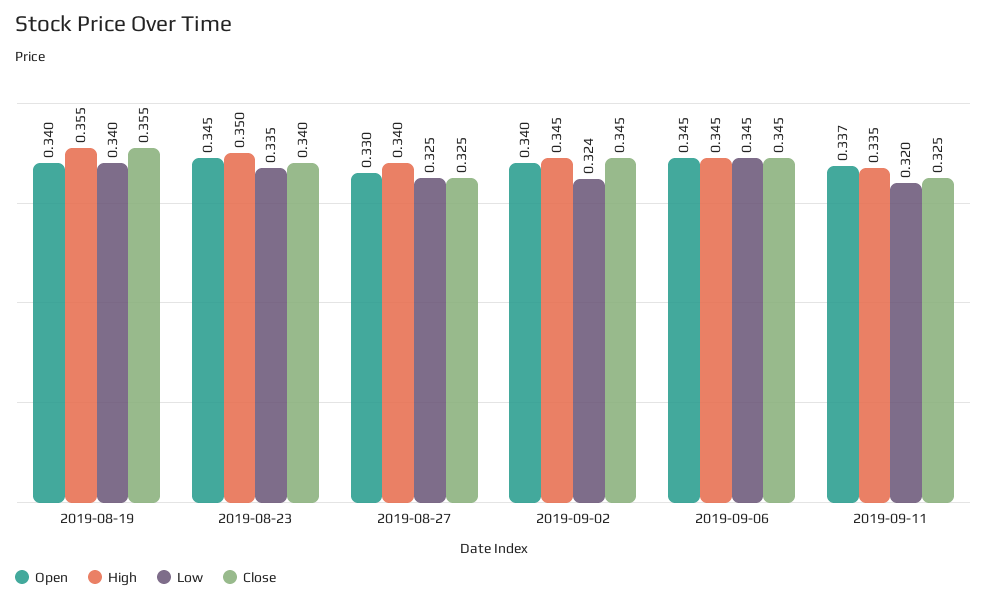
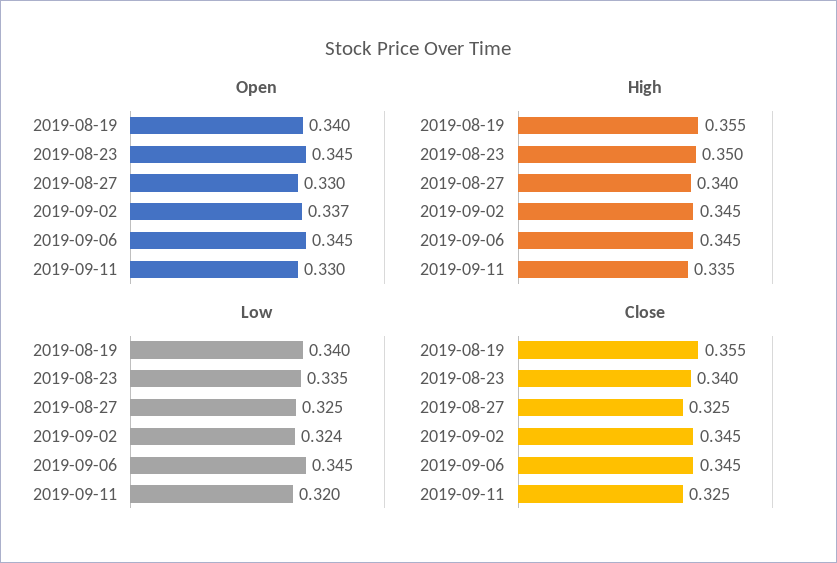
  {
    "Open": {
      "2019-08-19": 0.34,
      "2019-08-23": 0.345,
      "2019-08-27": 0.33,
-     "2019-09-02": 0.34,
+     "2019-09-02": 0.337,
      "2019-09-06": 0.345,
-     "2019-09-11": 0.337
+     "2019-09-11": 0.33
    },
    "High": {
      "2019-08-19": 0.355,
      "2019-08-23": 0.35,
      "2019-08-27": 0.34,
      "2019-09-02": 0.345,
      "2019-09-06": 0.345,
      "2019-09-11": 0.335
    },
    "Low": {
      "2019-08-19": 0.34,
      "2019-08-23": 0.335,
      "2019-08-27": 0.325,
      "2019-09-02": 0.324,
      "2019-09-06": 0.345,
      "2019-09-11": 0.32
    },
    "Close": {
      "2019-08-19": 0.355,
      "2019-08-23": 0.34,
      "2019-08-27": 0.325,
      "2019-09-02": 0.345,
      "2019-09-06": 0.345,
      "2019-09-11": 0.325
    }
  }

